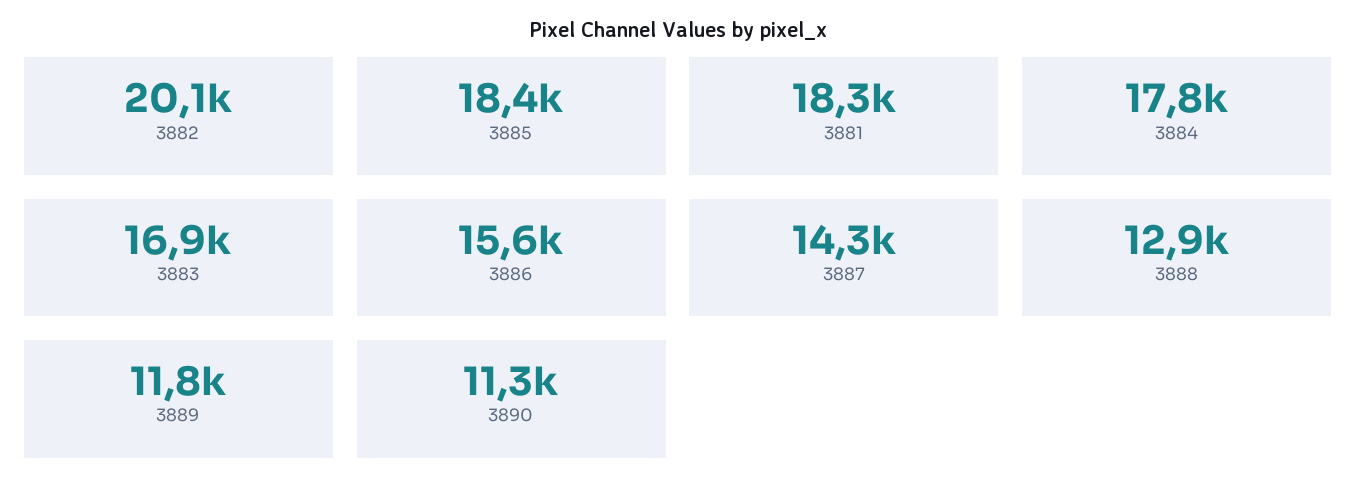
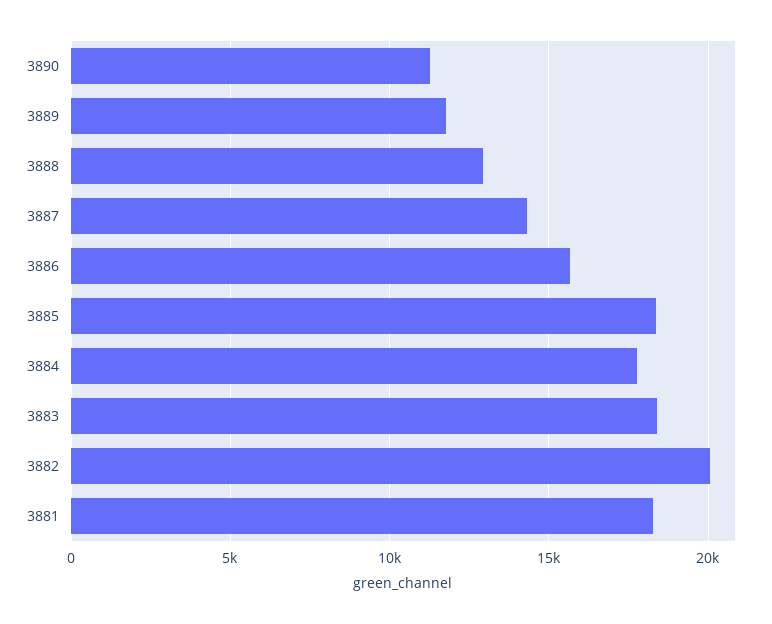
  {
    "3882": 20100,
    "3885": 18400,
    "3881": 18300,
    "3884": 17800,
-   "3883": 16900,
+   "3883": 18500,
    "3886": 15600,
    "3887": 14300,
    "3888": 12900,
    "3889": 11800,
    "3890": 11300
  }

